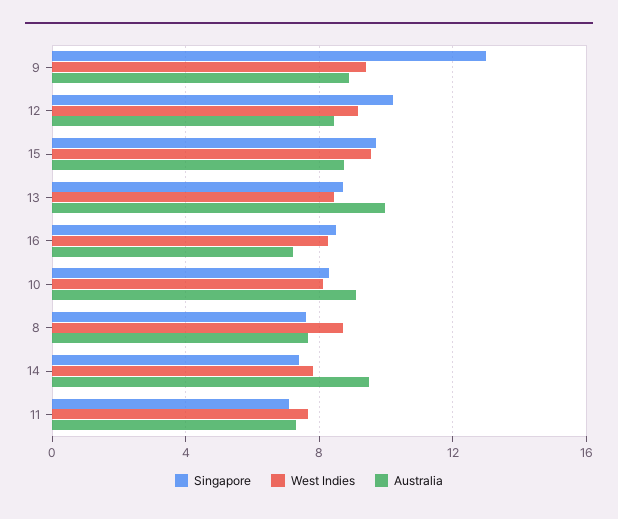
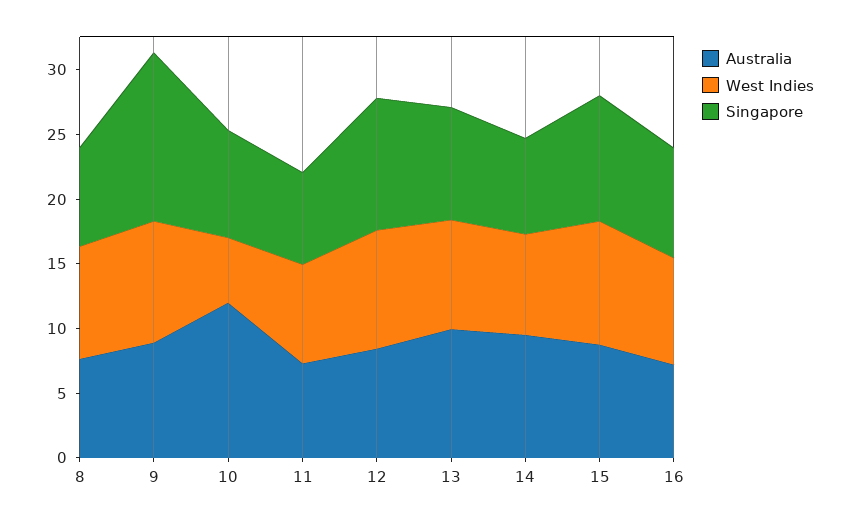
  {
    "Singapore": {
      "9": 13,
      "12": 10,
      "15": 9.5,
      "13": 8.5,
      "16": 8.5,
      "10": 8.5,
      "8": 7.5,
      "14": 7.5,
      "11": 7
    },
    "West Indies": {
      "9": 9.5,
      "12": 9,
      "15": 9.5,
      "13": 8.5,
      "16": 8.5,
-     "10": 8,
+     "10": 5,
      "8": 8.5,
      "14": 8,
      "11": 7.5
    },
    "Australia": {
      "9": 9,
      "12": 8.5,
      "15": 9,
      "13": 10,
      "16": 7,
-     "10": 9,
+     "10": 12,
      "8": 7.5,
      "14": 9.5,
      "11": 7.5
    }
  }

